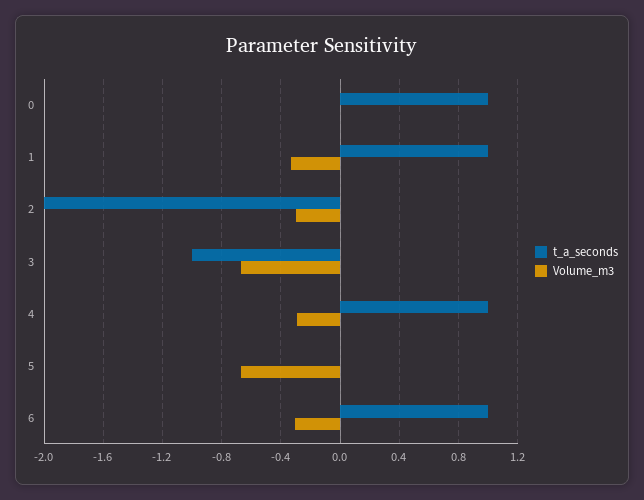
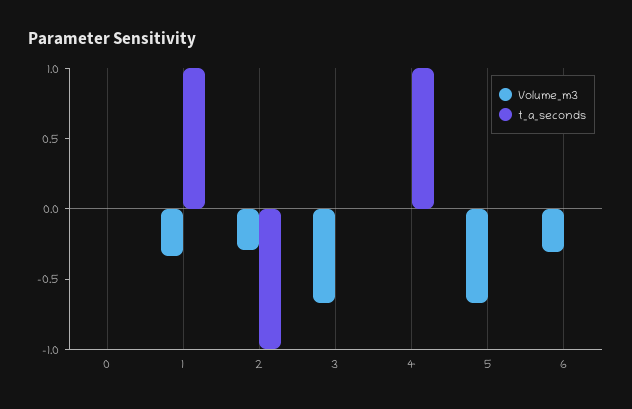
  {
    "t_a_seconds": {
-     "0": 1,
+     "0": 0,
      "1": 1,
-     "2": -2,
+     "2": -1,
-     "3": -1,
+     "3": 0,
      "4": 1,
      "5": 0,
-     "6": 1
+     "6": 0
    },
    "Volume_m3": {
      "0": 0,
      "1": -0.35,
      "2": -0.3,
      "3": -0.65,
-     "4": -0.3,
+     "4": 0,
      "5": -0.65,
      "6": -0.3
    }
  }

